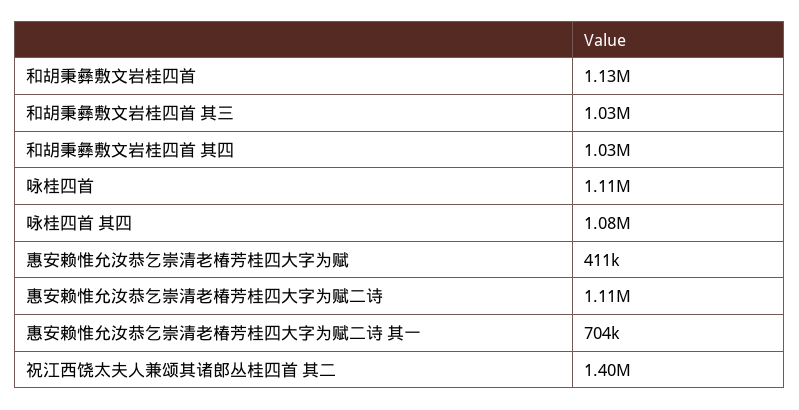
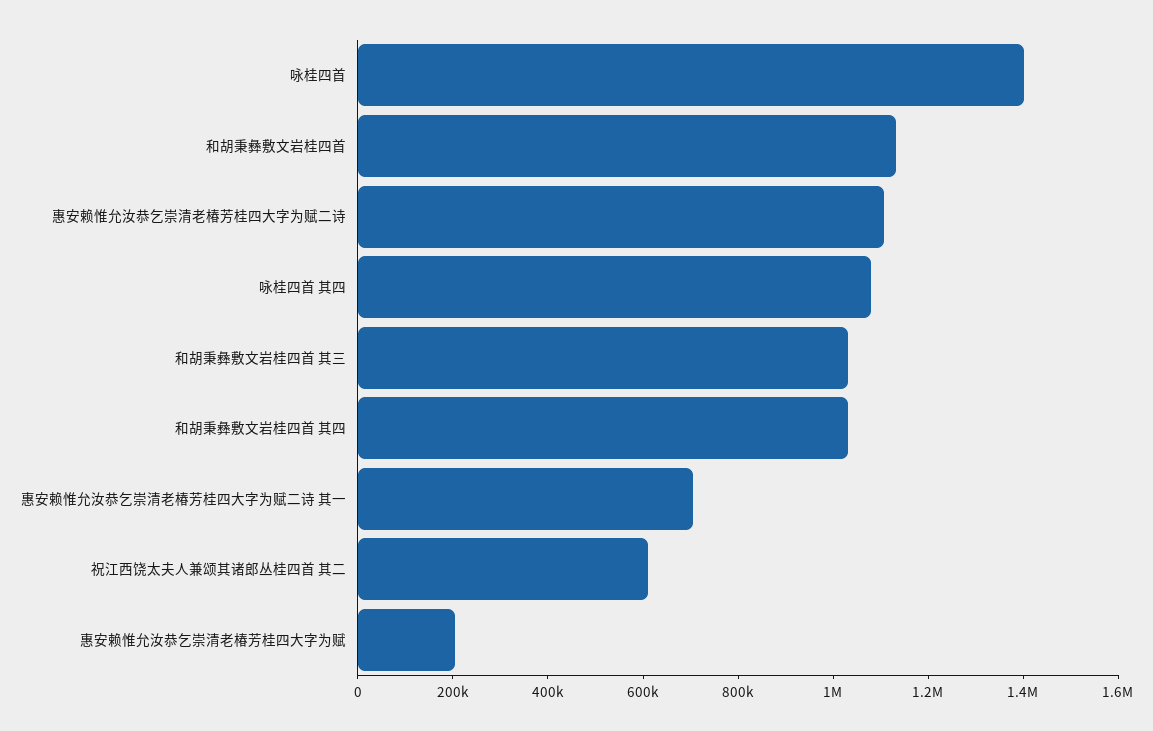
  {
    "和胡秉彝敷文岩桂四首": 1130000,
    "和胡秉彝敷文岩桂四首 其三": 1030000,
    "和胡秉彝敷文岩桂四首 其四": 1030000,
-   "咏桂四首": 1110000,
+   "咏桂四首": 1400000,
    "咏桂四首 其四": 1080000,
-   "惠安赖惟允汝恭乞崇清老椿芳桂四大字为赋": 411000,
+   "惠安赖惟允汝恭乞崇清老椿芳桂四大字为赋": 200000,
    "惠安赖惟允汝恭乞崇清老椿芳桂四大字为赋二诗": 1110000,
    "惠安赖惟允汝恭乞崇清老椿芳桂四大字为赋二诗 其一": 704000,
-   "祝江西饶太夫人兼颂其诸郎丛桂四首 其二": 1400000
+   "祝江西饶太夫人兼颂其诸郎丛桂四首 其二": 600000
  }

